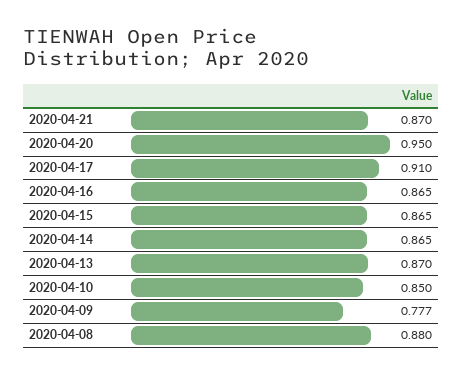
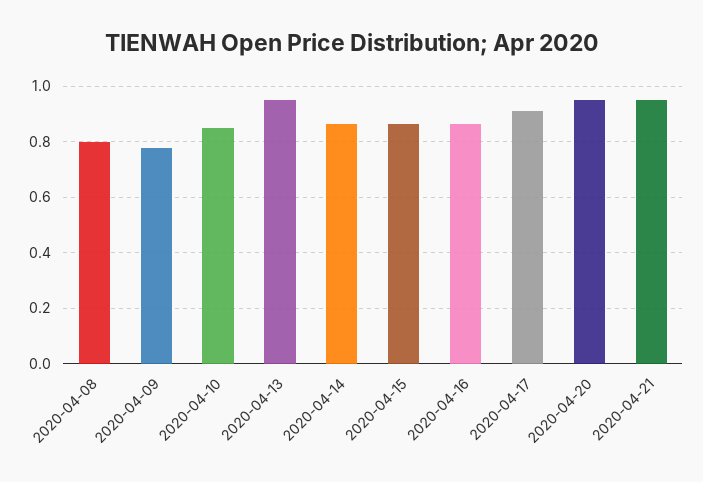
  {
-   "2020-04-21": 0.87,
+   "2020-04-21": 0.95,
    "2020-04-20": 0.95,
    "2020-04-17": 0.91,
    "2020-04-16": 0.865,
    "2020-04-15": 0.865,
    "2020-04-14": 0.865,
-   "2020-04-13": 0.87,
+   "2020-04-13": 0.95,
    "2020-04-10": 0.85,
    "2020-04-09": 0.777,
-   "2020-04-08": 0.88
+   "2020-04-08": 0.8
  }

